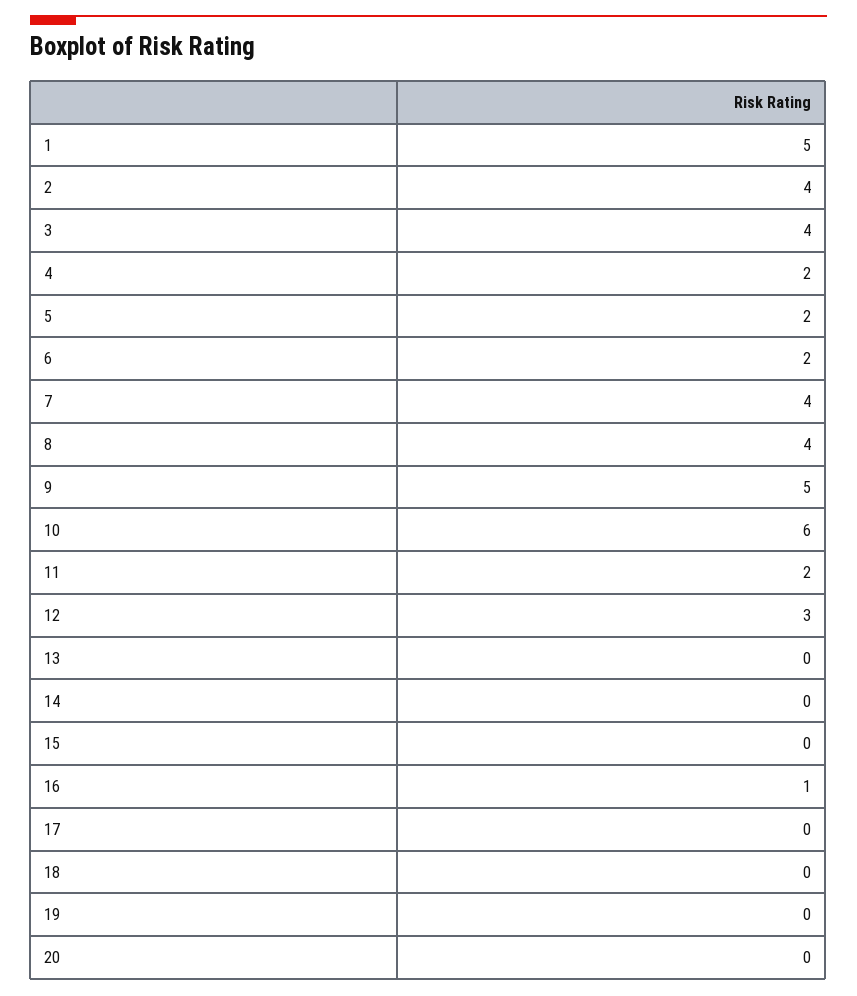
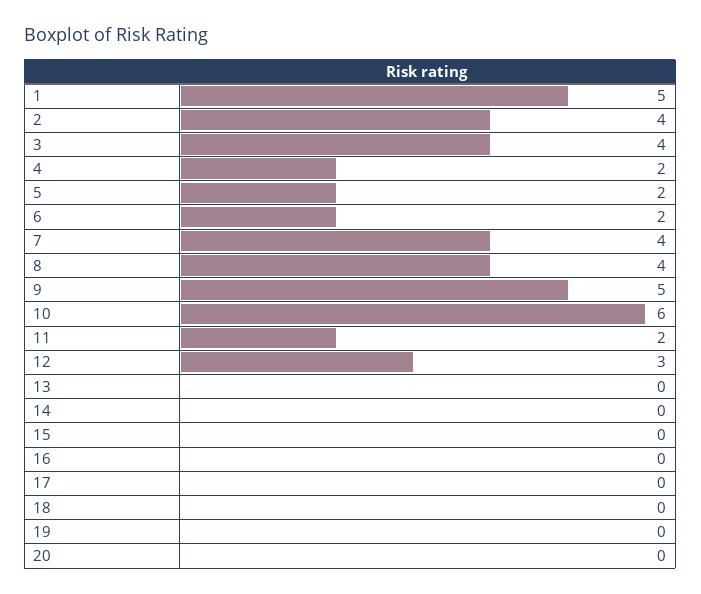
  {
    "1": 5,
    "2": 4,
    "3": 4,
    "4": 2,
    "5": 2,
    "6": 2,
    "7": 4,
    "8": 4,
    "9": 5,
    "10": 6,
    "11": 2,
    "12": 3,
    "13": 0,
    "14": 0,
    "15": 0,
-   "16": 1,
+   "16": 0,
    "17": 0,
    "18": 0,
    "19": 0,
    "20": 0
  }

